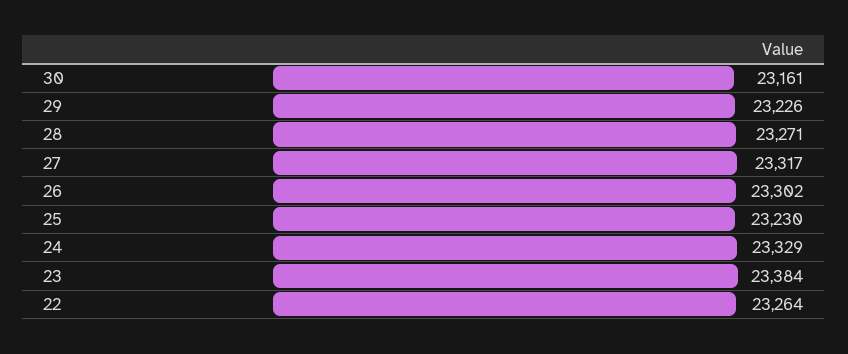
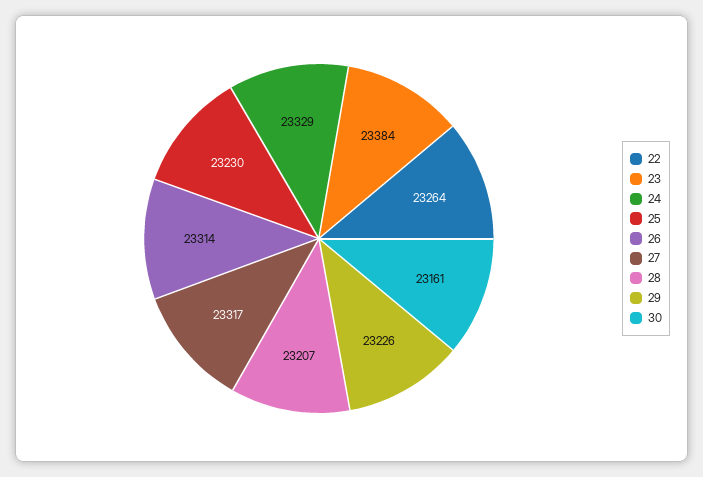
  {
    "30": 23161,
    "29": 23226,
-   "28": 23271,
+   "28": 23207,
    "27": 23317,
-   "26": 23302,
+   "26": 23314,
    "25": 23230,
    "24": 23329,
    "23": 23384,
    "22": 23264
  }

